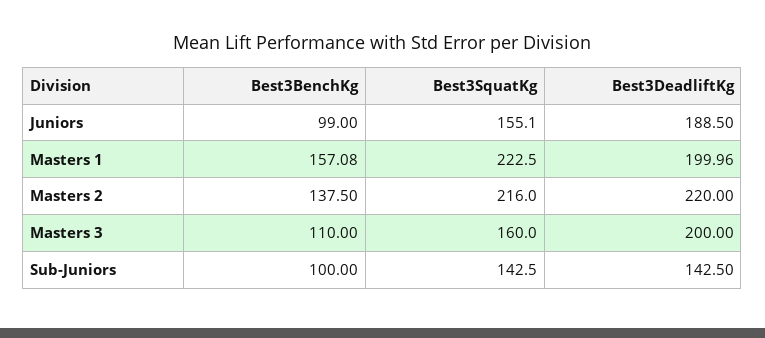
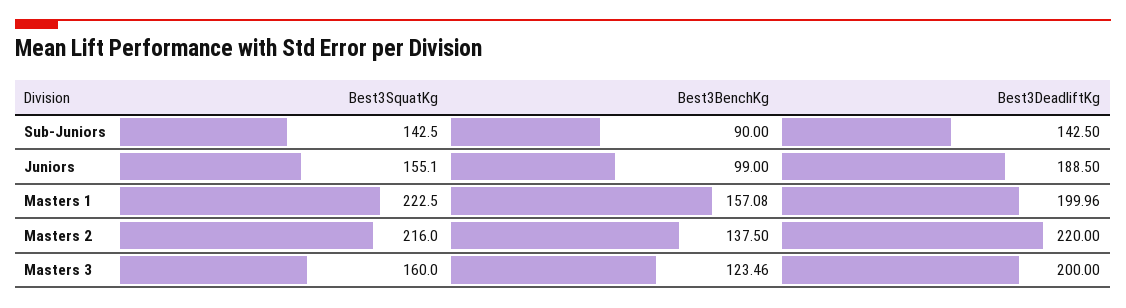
  {
    "Best3BenchKg": {
      "Juniors": 99,
      "Masters 1": 157.08,
      "Masters 2": 137.5,
-     "Masters 3": 110,
+     "Masters 3": 123.46,
-     "Sub-Juniors": 100
+     "Sub-Juniors": 90
    },
    "Best3SquatKg": {
      "Juniors": 155.1,
      "Masters 1": 222.5,
      "Masters 2": 216,
      "Masters 3": 160,
      "Sub-Juniors": 142.5
    },
    "Best3DeadliftKg": {
      "Juniors": 188.5,
      "Masters 1": 199.96,
      "Masters 2": 220,
      "Masters 3": 200,
      "Sub-Juniors": 142.5
    }
  }

